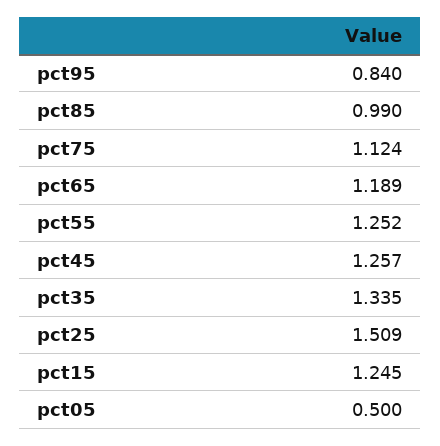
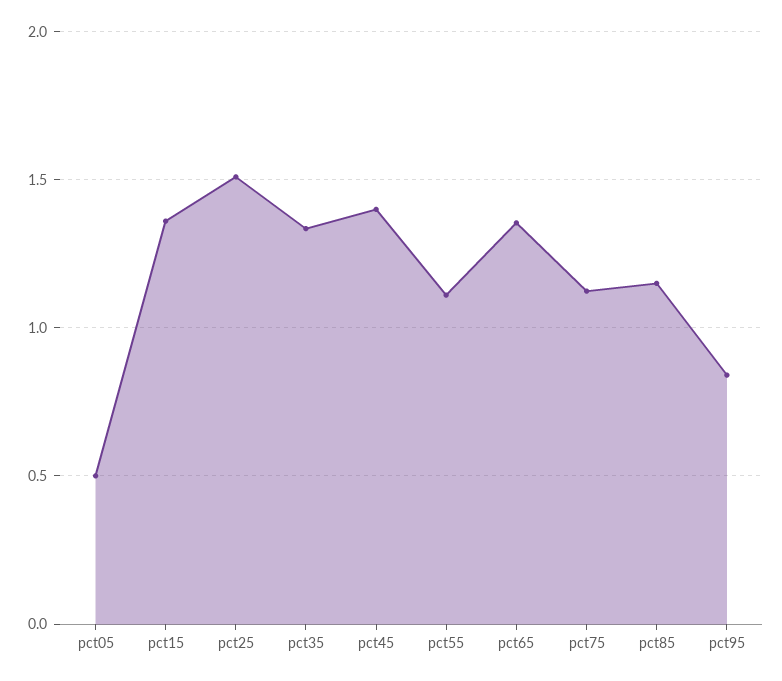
  {
    "pct95": 0.84,
-   "pct85": 0.99,
+   "pct85": 1.15,
    "pct75": 1.124,
-   "pct65": 1.189,
+   "pct65": 1.35,
-   "pct55": 1.252,
+   "pct55": 1.1,
-   "pct45": 1.257,
+   "pct45": 1.4,
    "pct35": 1.335,
    "pct25": 1.509,
-   "pct15": 1.245,
+   "pct15": 1.35,
    "pct05": 0.5
  }

